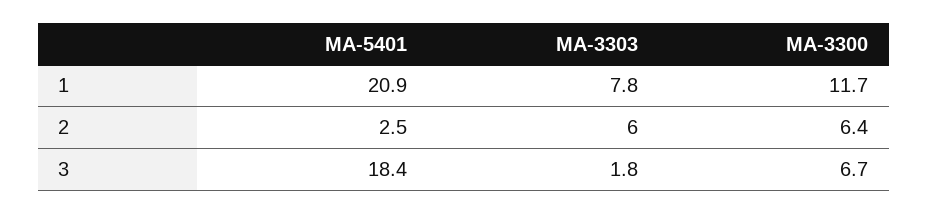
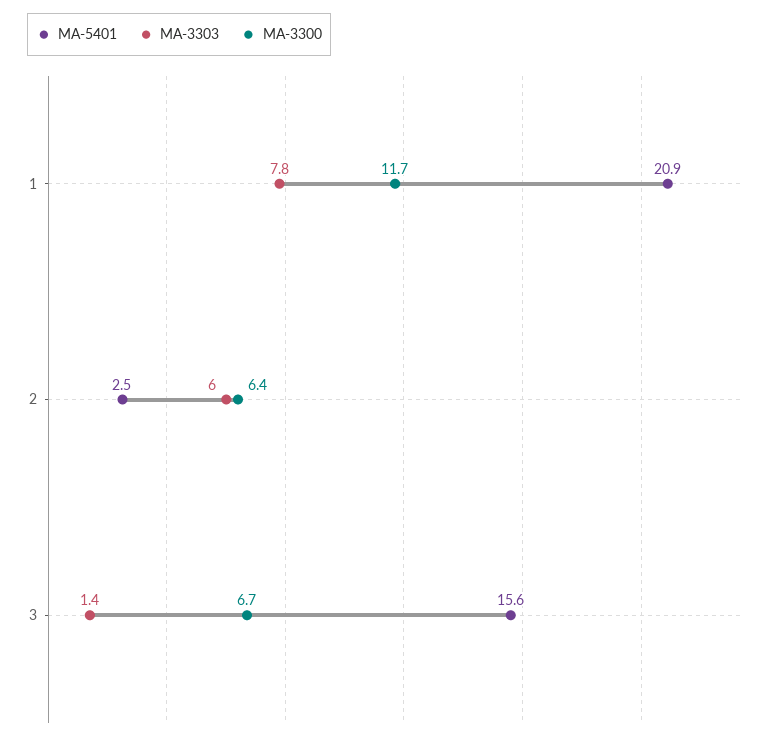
  {
    "MA-5401": {
      "1": 20.9,
      "2": 2.5,
-     "3": 18.4
+     "3": 15.6
    },
    "MA-3303": {
      "1": 7.8,
      "2": 6,
-     "3": 1.8
+     "3": 1.4
    },
    "MA-3300": {
      "1": 11.7,
      "2": 6.4,
      "3": 6.7
    }
  }

